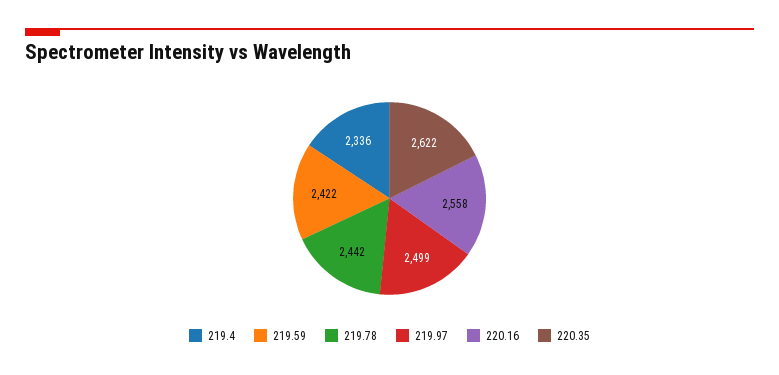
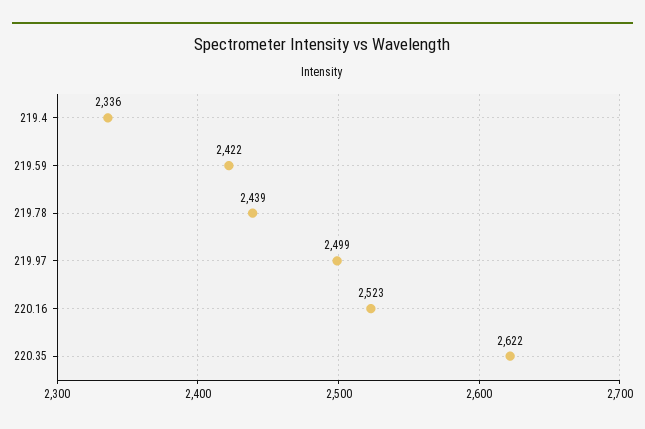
  {
    "219.4": 2336,
    "219.59": 2422,
-   "219.78": 2442,
+   "219.78": 2439,
    "219.97": 2499,
-   "220.16": 2558,
+   "220.16": 2523,
    "220.35": 2622
  }

